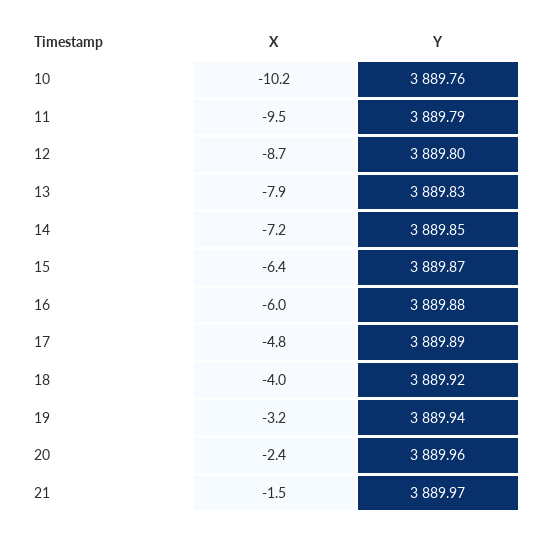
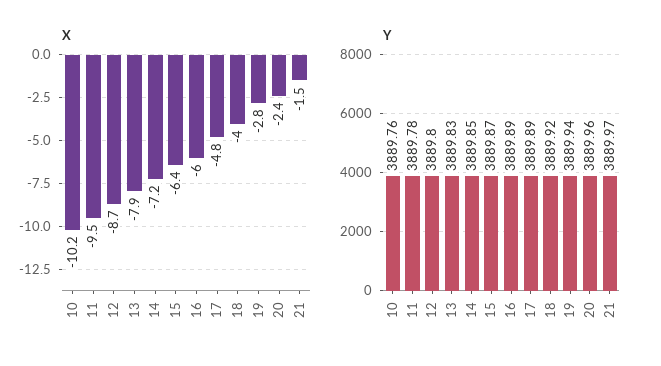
  {
    "X": {
      "10": -10.2,
      "11": -9.5,
      "12": -8.7,
      "13": -7.9,
      "14": -7.2,
      "15": -6.4,
      "16": -6,
      "17": -4.8,
      "18": -4,
-     "19": -3.2,
+     "19": -2.8,
      "20": -2.4,
      "21": -1.5
    },
    "Y": {
      "10": 3889.76,
-     "11": 3889.79,
+     "11": 3889.78,
      "12": 3889.8,
      "13": 3889.83,
      "14": 3889.85,
      "15": 3889.87,
-     "16": 3889.88,
+     "16": 3889.89,
      "17": 3889.89,
      "18": 3889.92,
      "19": 3889.94,
      "20": 3889.96,
      "21": 3889.97
    }
  }

